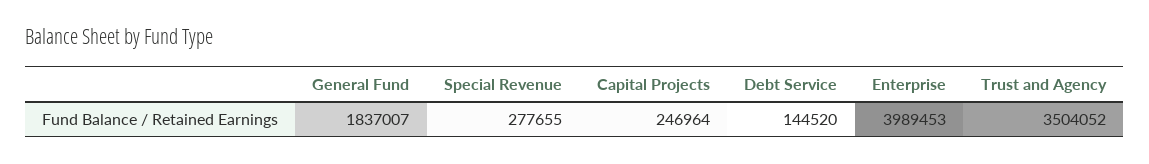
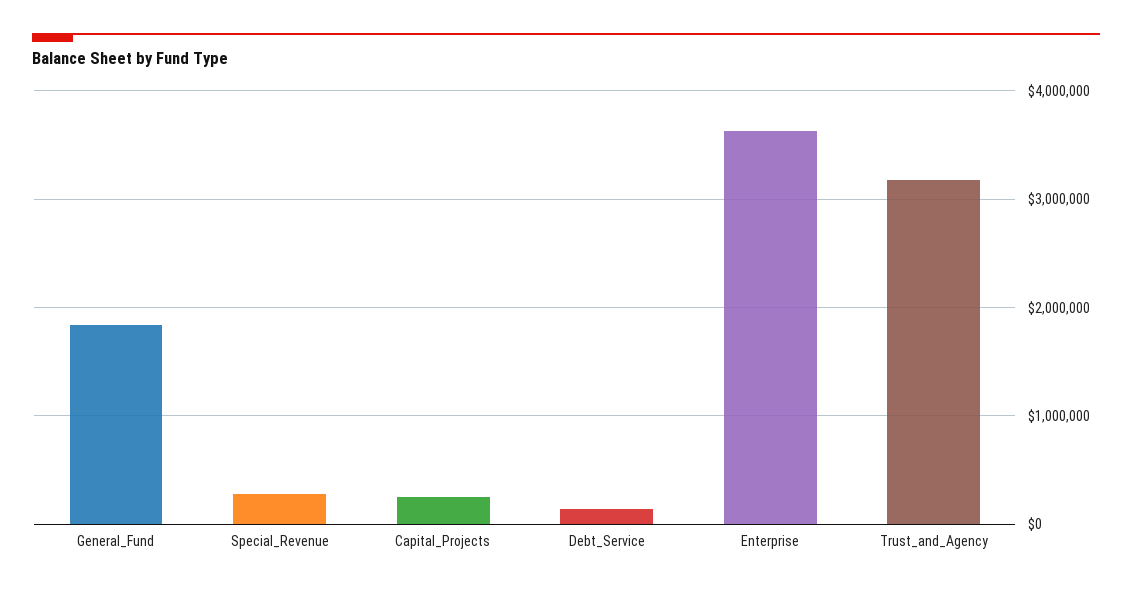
  {
    "General Fund": 1837007,
    "Special Revenue": 277655,
    "Capital Projects": 246964,
    "Debt Service": 144520,
-   "Enterprise": 3989453,
+   "Enterprise": 3600000,
-   "Trust and Agency": 3504052
+   "Trust and Agency": 3200000
  }

